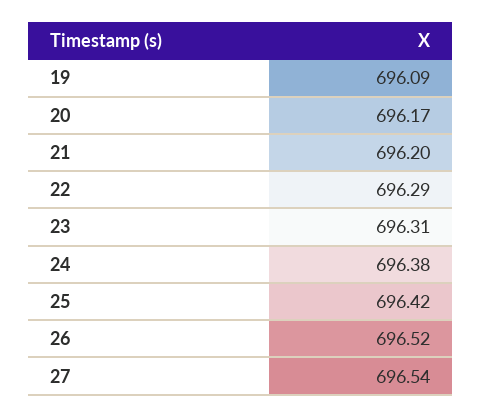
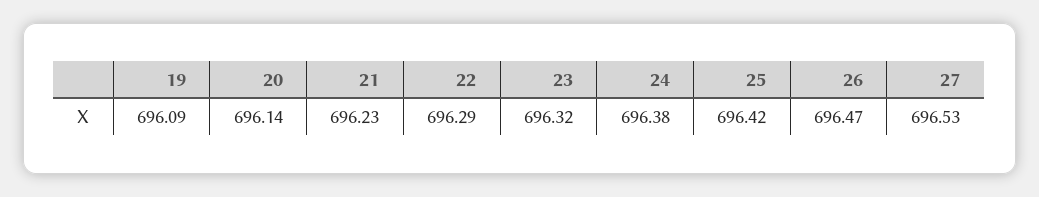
  {
    "19": 696.09,
-   "20": 696.17,
+   "20": 696.14,
-   "21": 696.2,
+   "21": 696.23,
    "22": 696.29,
-   "23": 696.31,
+   "23": 696.32,
    "24": 696.38,
    "25": 696.42,
-   "26": 696.52,
+   "26": 696.47,
-   "27": 696.54
+   "27": 696.53
  }

